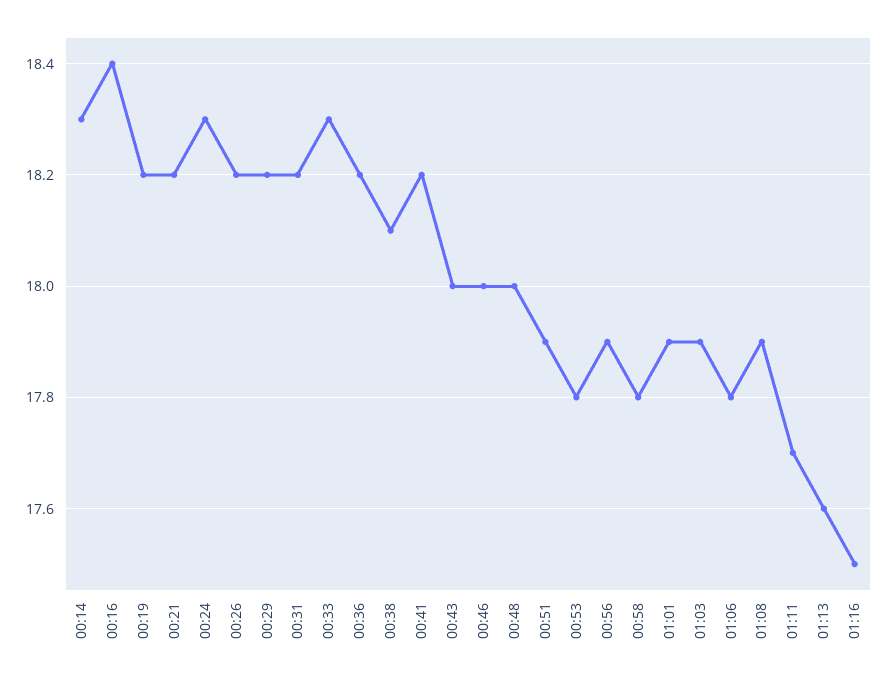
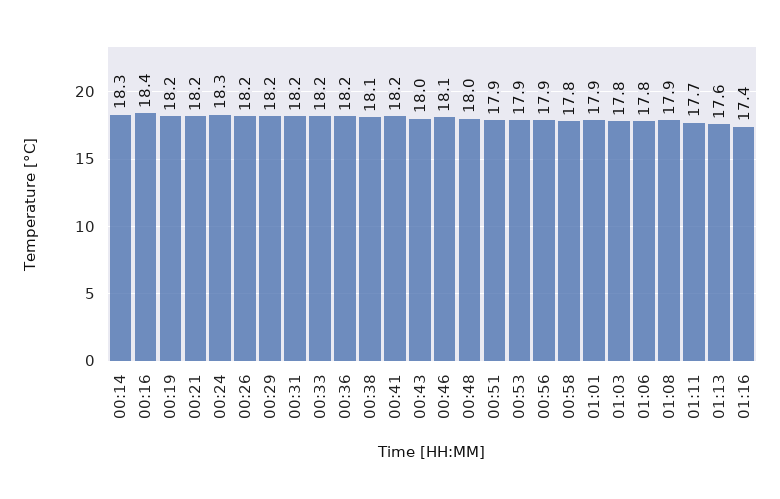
  {
    "00:14": 18.3,
    "00:16": 18.4,
    "00:19": 18.2,
    "00:21": 18.2,
    "00:24": 18.3,
    "00:26": 18.2,
    "00:29": 18.2,
    "00:31": 18.2,
-   "00:33": 18.3,
+   "00:33": 18.2,
    "00:36": 18.2,
    "00:38": 18.1,
    "00:41": 18.2,
    "00:43": 18,
-   "00:46": 18,
+   "00:46": 18.1,
    "00:48": 18,
    "00:51": 17.9,
-   "00:53": 17.8,
+   "00:53": 17.9,
    "00:56": 17.9,
    "00:58": 17.8,
    "01:01": 17.9,
-   "01:03": 17.9,
+   "01:03": 17.8,
    "01:06": 17.8,
    "01:08": 17.9,
    "01:11": 17.7,
    "01:13": 17.6,
-   "01:16": 17.5
+   "01:16": 17.4
  }

